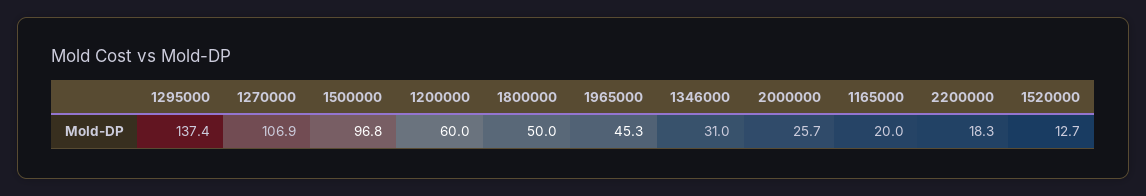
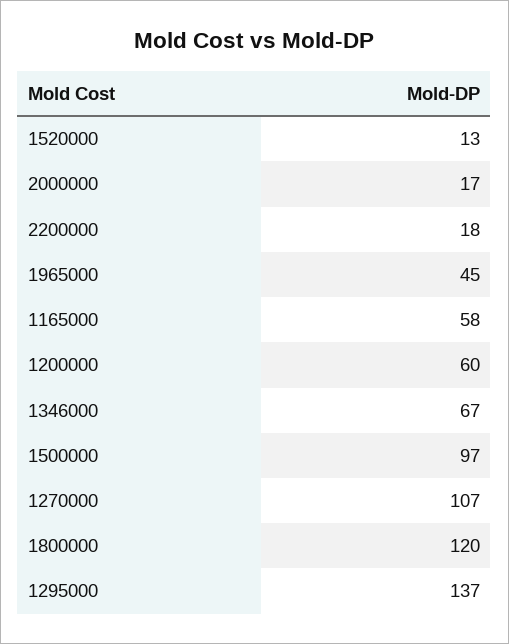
  {
    "1295000": 137.4,
    "1270000": 106.9,
    "1500000": 96.8,
    "1200000": 60,
-   "1800000": 50,
+   "1800000": 120,
    "1965000": 45.3,
-   "1346000": 31,
+   "1346000": 67,
-   "2000000": 25.7,
+   "2000000": 17,
-   "1165000": 20,
+   "1165000": 58,
    "2200000": 18.3,
    "1520000": 12.7
  }

